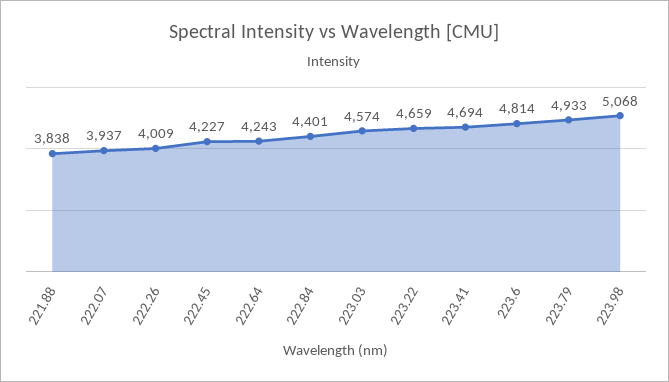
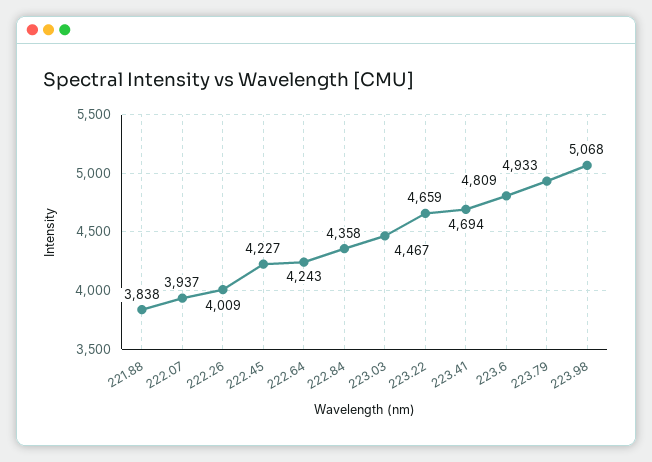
  {
    "221.88": 3838,
    "222.07": 3937,
    "222.26": 4009,
    "222.45": 4227,
    "222.64": 4243,
-   "222.84": 4401,
+   "222.84": 4358,
-   "223.03": 4574,
+   "223.03": 4467,
    "223.22": 4659,
    "223.41": 4694,
-   "223.6": 4814,
+   "223.6": 4809,
    "223.79": 4933,
    "223.98": 5068
  }

